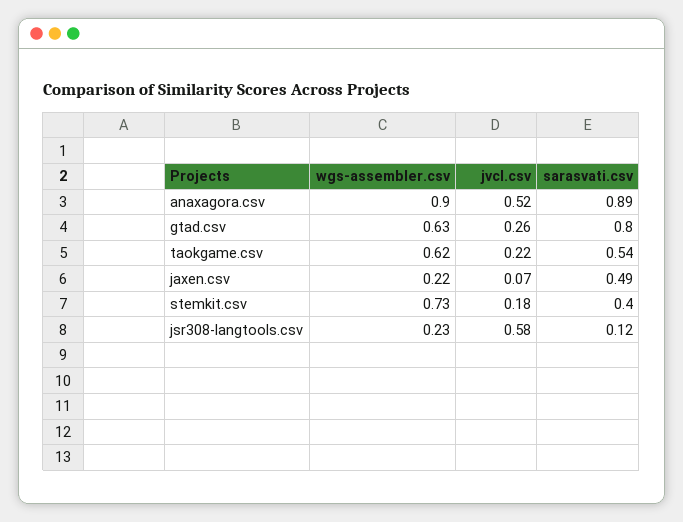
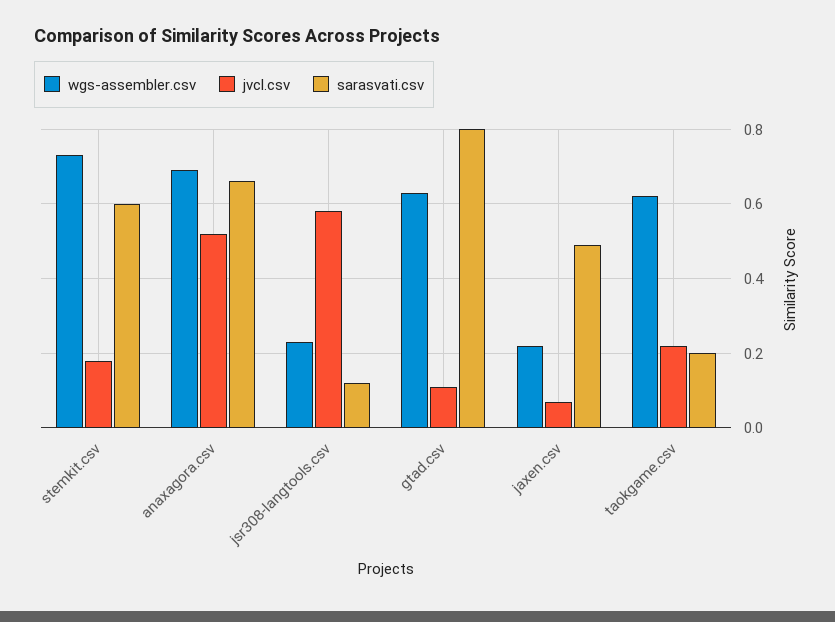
  {
    "wgs-assembler.csv": {
-     "anaxagora.csv": 0.9,
+     "anaxagora.csv": 0.7,
      "gtad.csv": 0.63,
      "taokgame.csv": 0.62,
      "jaxen.csv": 0.22,
      "stemkit.csv": 0.73,
      "jsr308-langtools.csv": 0.23
    },
    "jvcl.csv": {
      "anaxagora.csv": 0.52,
-     "gtad.csv": 0.26,
+     "gtad.csv": 0.1,
      "taokgame.csv": 0.22,
      "jaxen.csv": 0.07,
      "stemkit.csv": 0.18,
      "jsr308-langtools.csv": 0.58
    },
    "sarasvati.csv": {
-     "anaxagora.csv": 0.89,
+     "anaxagora.csv": 0.65,
      "gtad.csv": 0.8,
-     "taokgame.csv": 0.54,
+     "taokgame.csv": 0.2,
      "jaxen.csv": 0.49,
-     "stemkit.csv": 0.4,
+     "stemkit.csv": 0.6,
      "jsr308-langtools.csv": 0.12
    }
  }

